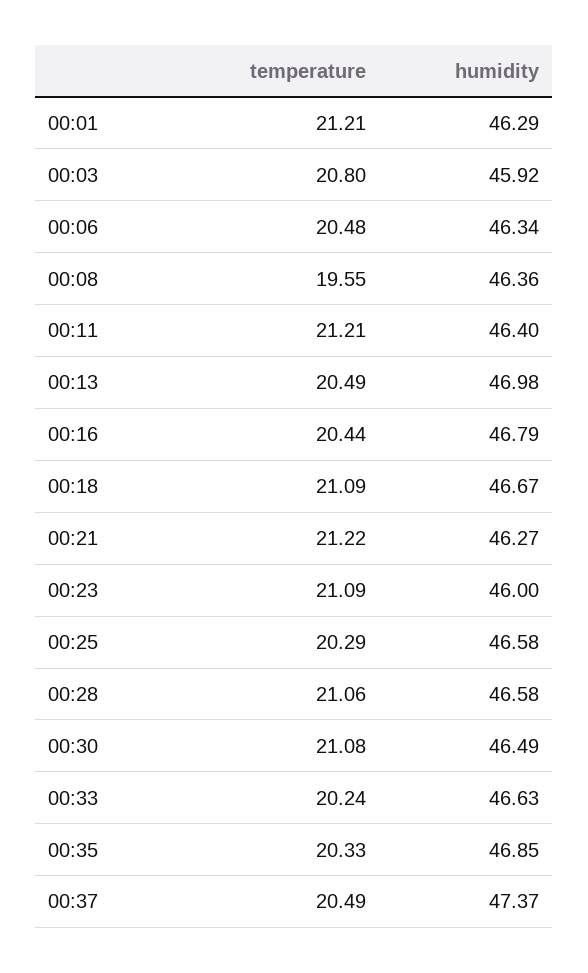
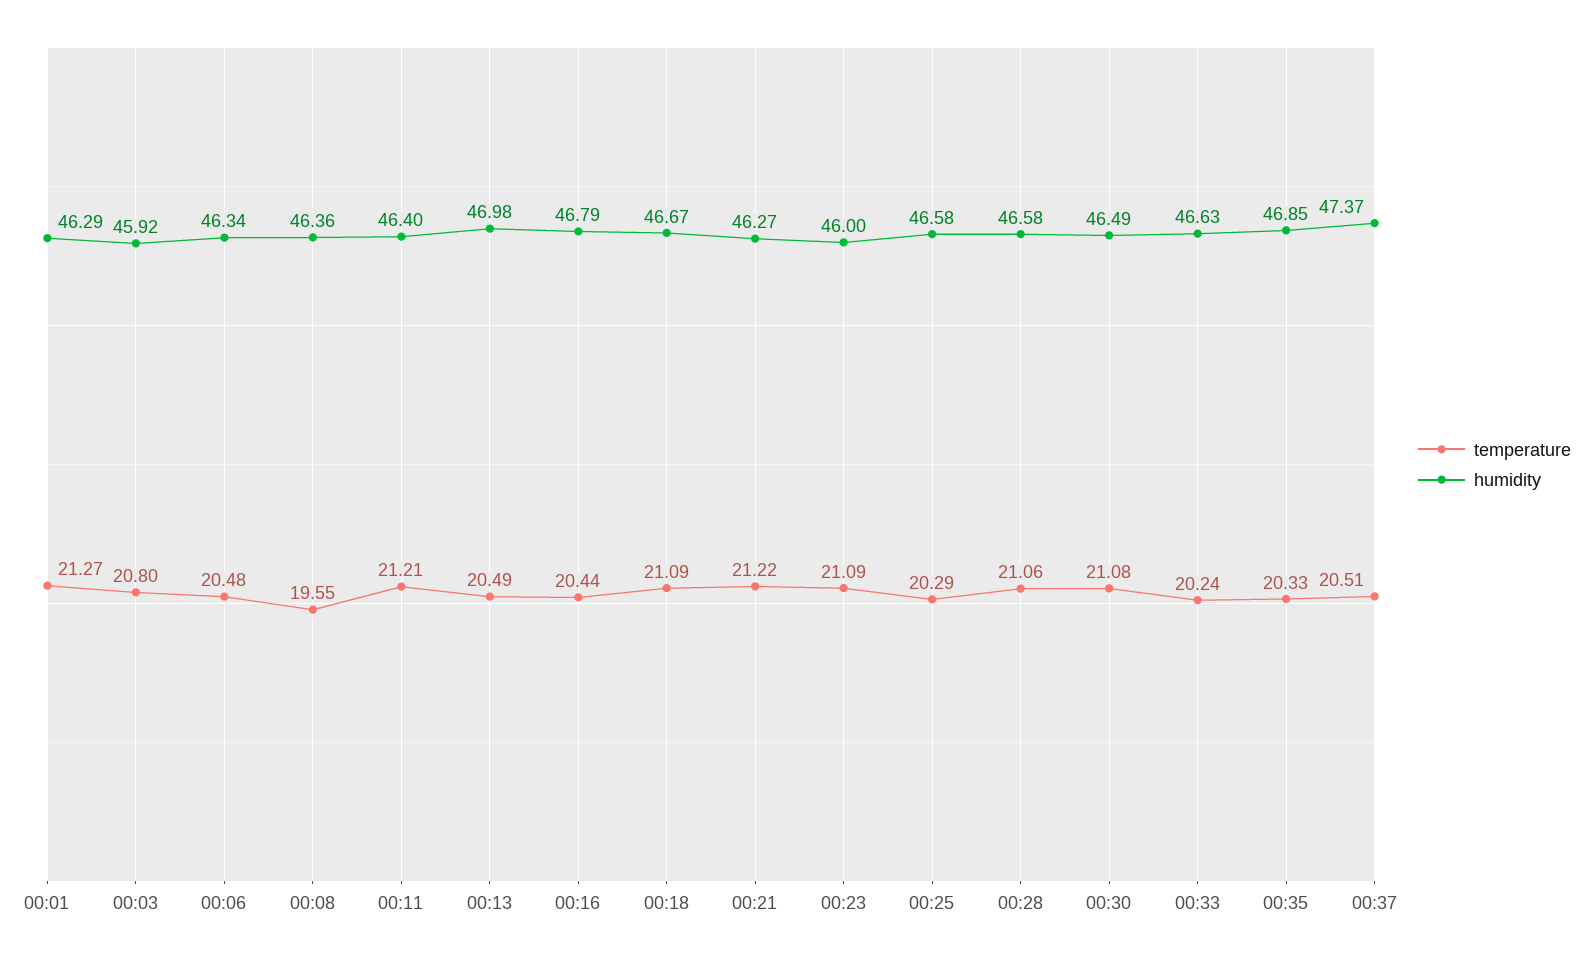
  {
    "temperature": {
-     "00:01": 21.21,
+     "00:01": 21.27,
      "00:03": 20.8,
      "00:06": 20.48,
      "00:08": 19.55,
      "00:11": 21.21,
      "00:13": 20.49,
      "00:16": 20.44,
      "00:18": 21.09,
      "00:21": 21.22,
      "00:23": 21.09,
      "00:25": 20.29,
      "00:28": 21.06,
      "00:30": 21.08,
      "00:33": 20.24,
      "00:35": 20.33,
-     "00:37": 20.49
+     "00:37": 20.51
    },
    "humidity": {
      "00:01": 46.29,
      "00:03": 45.92,
      "00:06": 46.34,
      "00:08": 46.36,
      "00:11": 46.4,
      "00:13": 46.98,
      "00:16": 46.79,
      "00:18": 46.67,
      "00:21": 46.27,
      "00:23": 46,
      "00:25": 46.58,
      "00:28": 46.58,
      "00:30": 46.49,
      "00:33": 46.63,
      "00:35": 46.85,
      "00:37": 47.37
    }
  }

